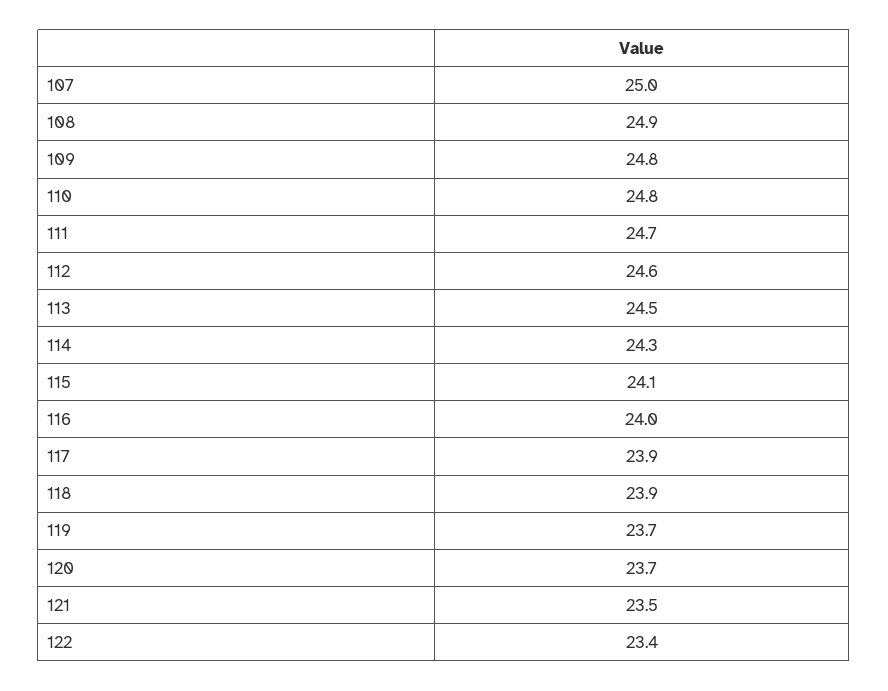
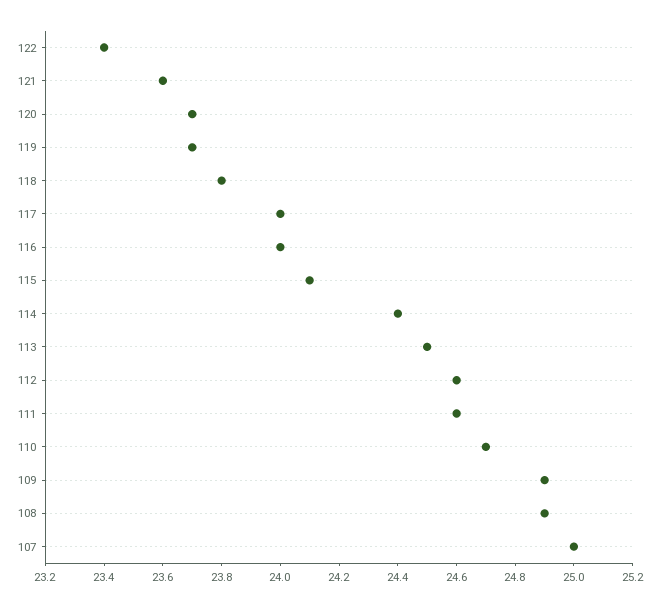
  {
    "107": 25,
    "108": 24.9,
-   "109": 24.8,
+   "109": 24.9,
-   "110": 24.8,
+   "110": 24.7,
-   "111": 24.7,
+   "111": 24.6,
    "112": 24.6,
    "113": 24.5,
-   "114": 24.3,
+   "114": 24.4,
    "115": 24.1,
    "116": 24,
-   "117": 23.9,
+   "117": 24,
-   "118": 23.9,
+   "118": 23.8,
    "119": 23.7,
    "120": 23.7,
-   "121": 23.5,
+   "121": 23.6,
    "122": 23.4
  }

